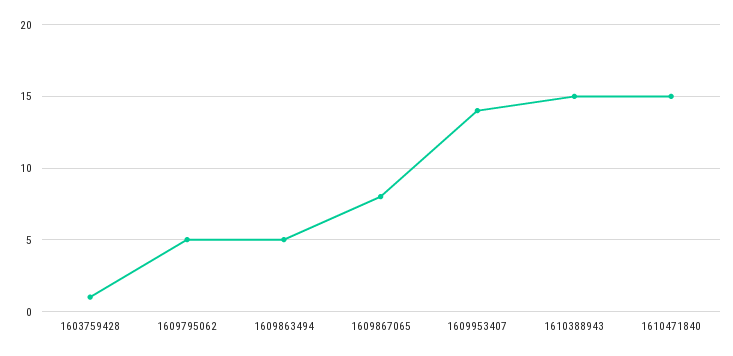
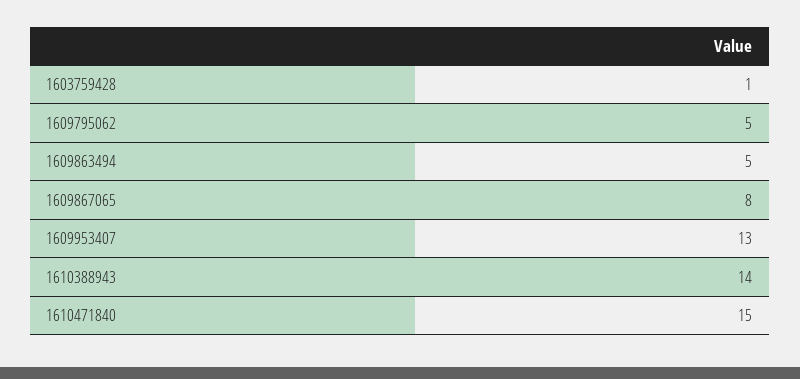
  {
    "1603759428": 1,
    "1609795062": 5,
    "1609863494": 5,
    "1609867065": 8,
-   "1609953407": 14,
+   "1609953407": 13,
-   "1610388943": 15,
+   "1610388943": 14,
    "1610471840": 15
  }

